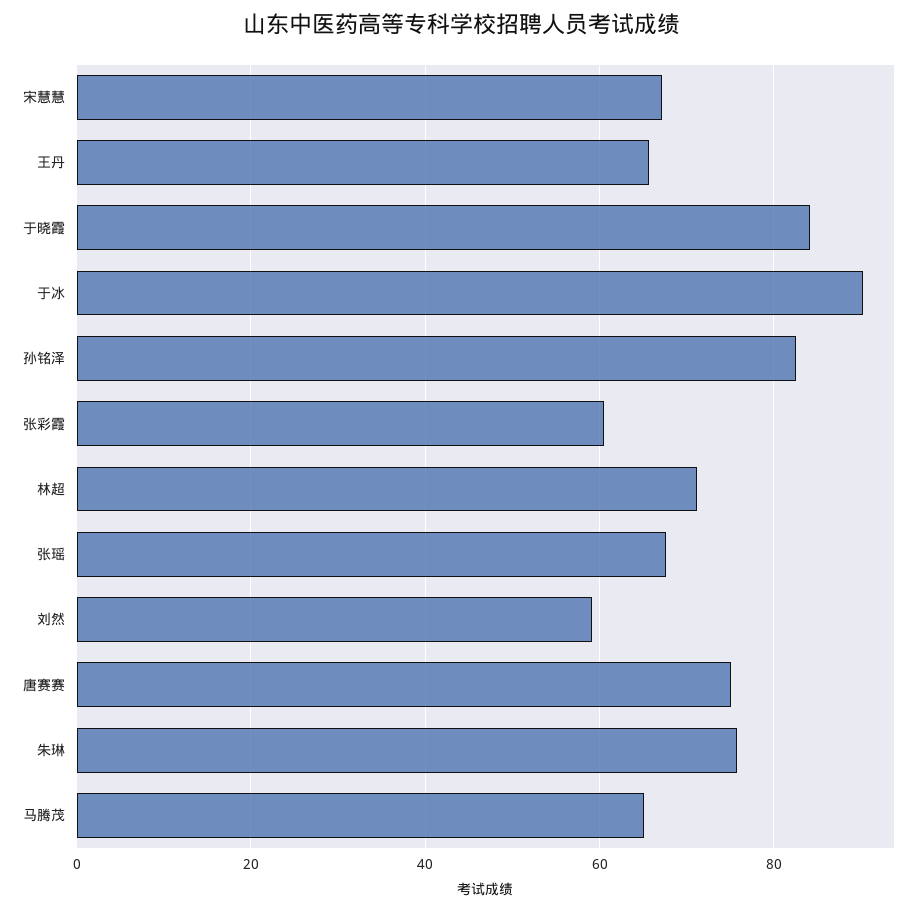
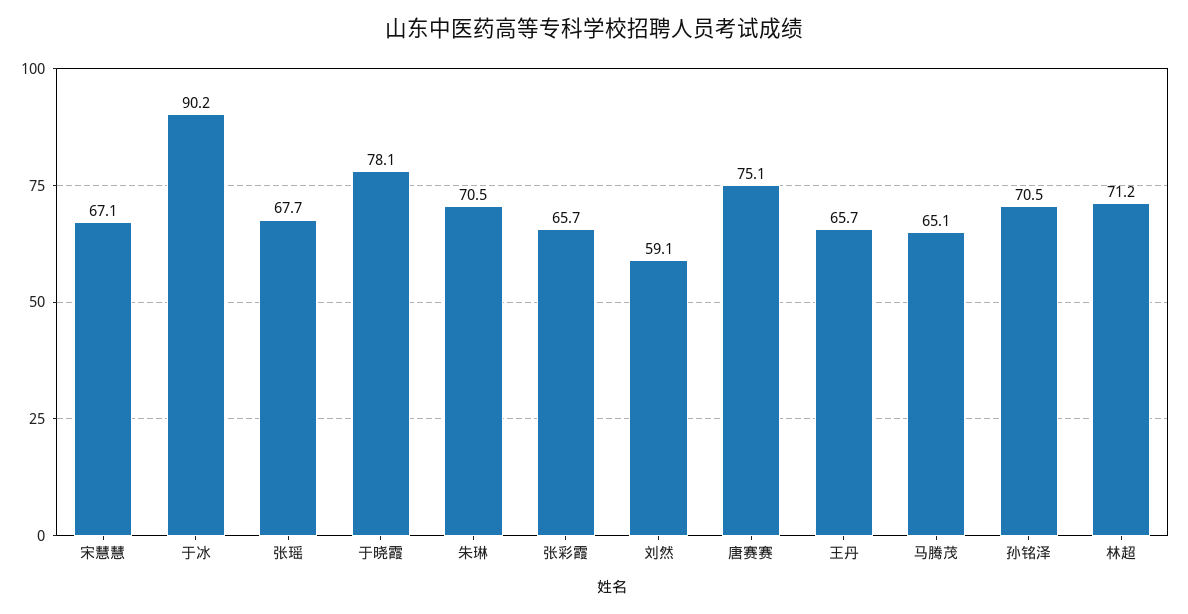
  {
    "宋慧慧": 67.1,
    "王丹": 65.7,
-   "于晓霞": 84,
+   "于晓霞": 78.1,
    "于冰": 90.2,
-   "孙铭泽": 82,
+   "孙铭泽": 70.5,
-   "张彩霞": 60,
+   "张彩霞": 65.7,
    "林超": 71.2,
    "张瑶": 67.7,
    "刘然": 59.1,
    "唐赛赛": 75.1,
-   "朱琳": 76,
+   "朱琳": 70.5,
    "马腾茂": 65.1
  }

